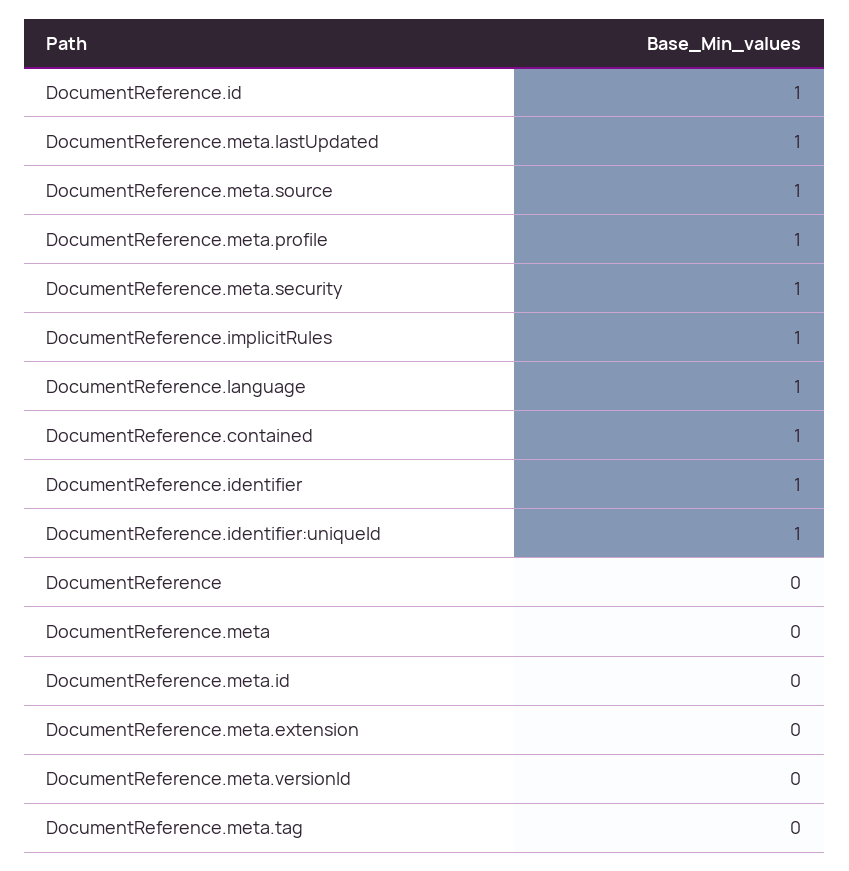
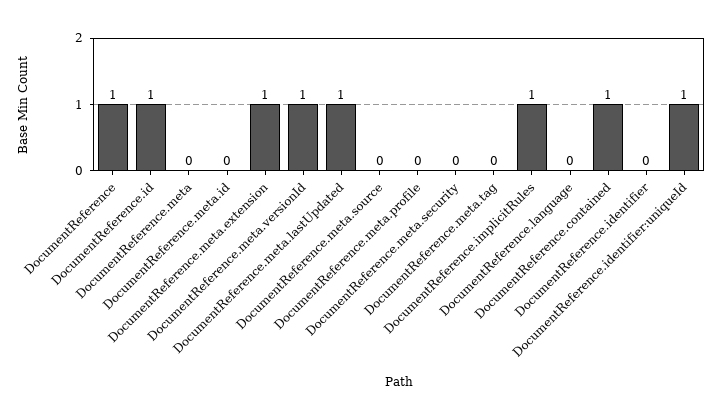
  {
    "DocumentReference.id": 1,
    "DocumentReference.meta.lastUpdated": 1,
-   "DocumentReference.meta.source": 1,
+   "DocumentReference.meta.source": 0,
-   "DocumentReference.meta.profile": 1,
+   "DocumentReference.meta.profile": 0,
-   "DocumentReference.meta.security": 1,
+   "DocumentReference.meta.security": 0,
    "DocumentReference.implicitRules": 1,
-   "DocumentReference.language": 1,
+   "DocumentReference.language": 0,
    "DocumentReference.contained": 1,
-   "DocumentReference.identifier": 1,
+   "DocumentReference.identifier": 0,
    "DocumentReference.identifier:uniqueId": 1,
-   "DocumentReference": 0,
+   "DocumentReference": 1,
    "DocumentReference.meta": 0,
    "DocumentReference.meta.id": 0,
-   "DocumentReference.meta.extension": 0,
+   "DocumentReference.meta.extension": 1,
-   "DocumentReference.meta.versionId": 0,
+   "DocumentReference.meta.versionId": 1,
    "DocumentReference.meta.tag": 0
  }

